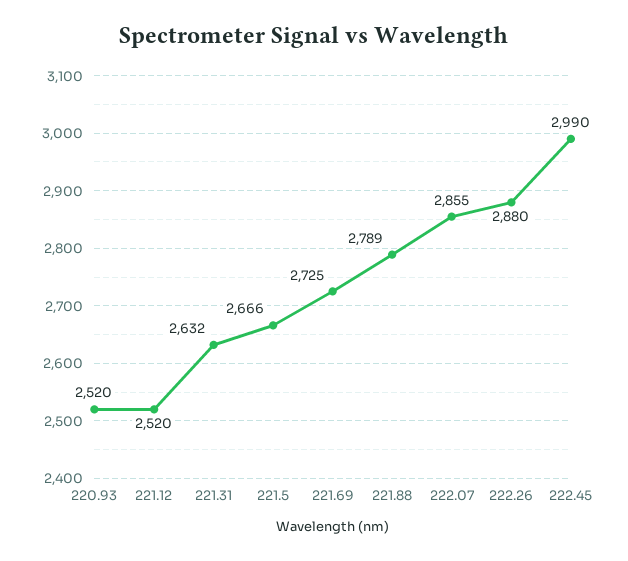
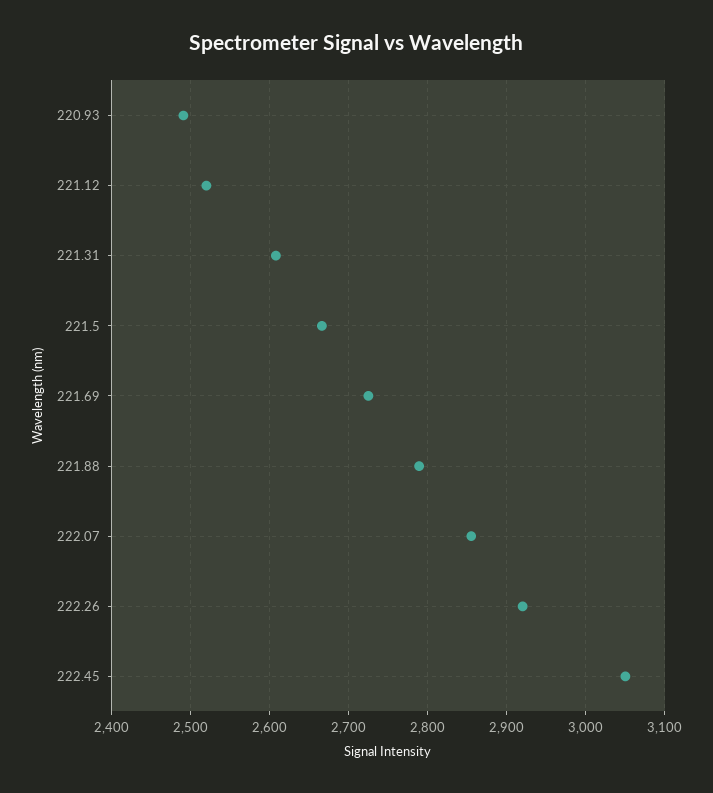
  {
-   "220.93": 2520,
+   "220.93": 2490,
    "221.12": 2520,
-   "221.31": 2632,
+   "221.31": 2610,
    "221.5": 2666,
    "221.69": 2725,
    "221.88": 2789,
    "222.07": 2855,
-   "222.26": 2880,
+   "222.26": 2920,
-   "222.45": 2990
+   "222.45": 3050
  }

